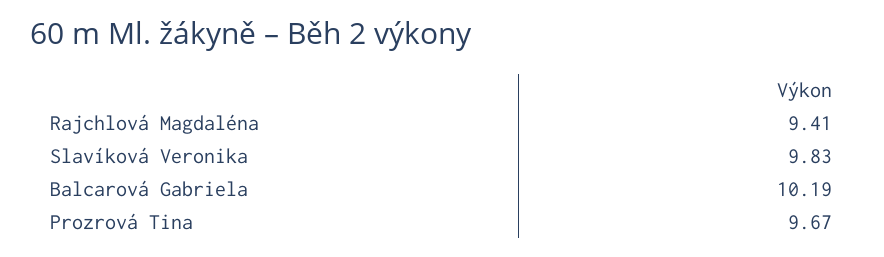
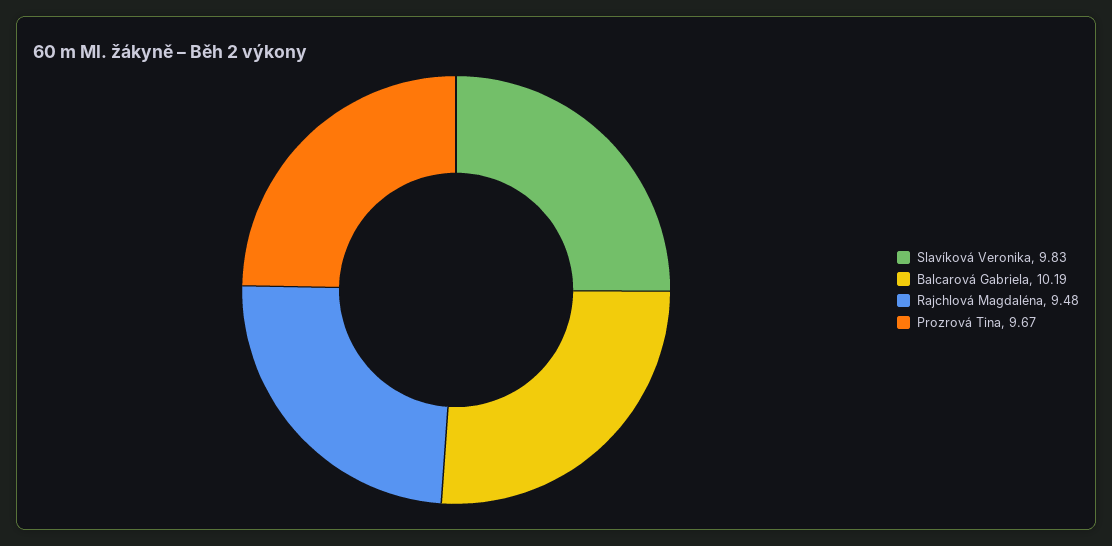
  {
-   "Rajchlová Magdaléna": 9.41,
+   "Rajchlová Magdaléna": 9.48,
    "Slavíková Veronika": 9.83,
    "Balcarová Gabriela": 10.19,
    "Prozrová Tina": 9.67
  }

